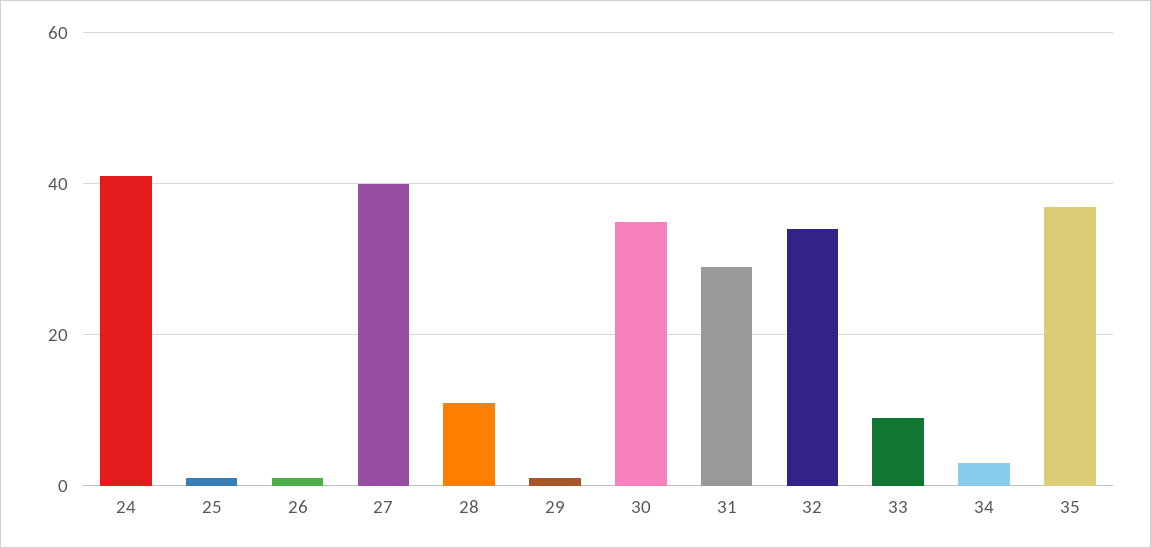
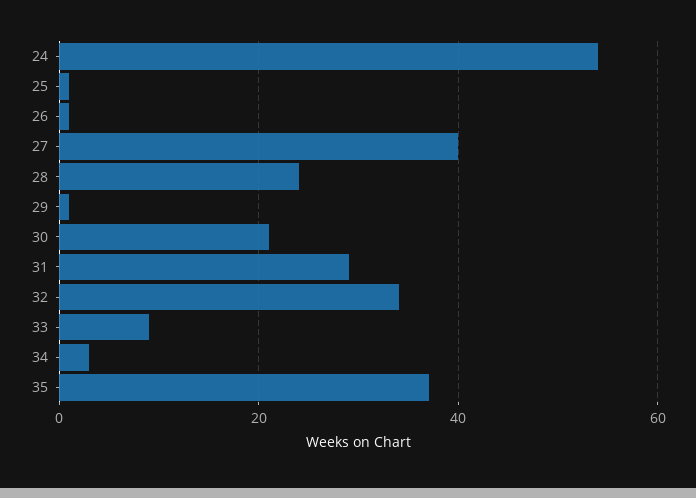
  {
-   "24": 40,
+   "24": 55,
    "25": 0,
    "26": 0,
    "27": 40,
-   "28": 10,
+   "28": 25,
    "29": 0,
-   "30": 35,
+   "30": 20,
    "31": 30,
    "32": 35,
    "33": 10,
    "34": 5,
    "35": 35
  }

